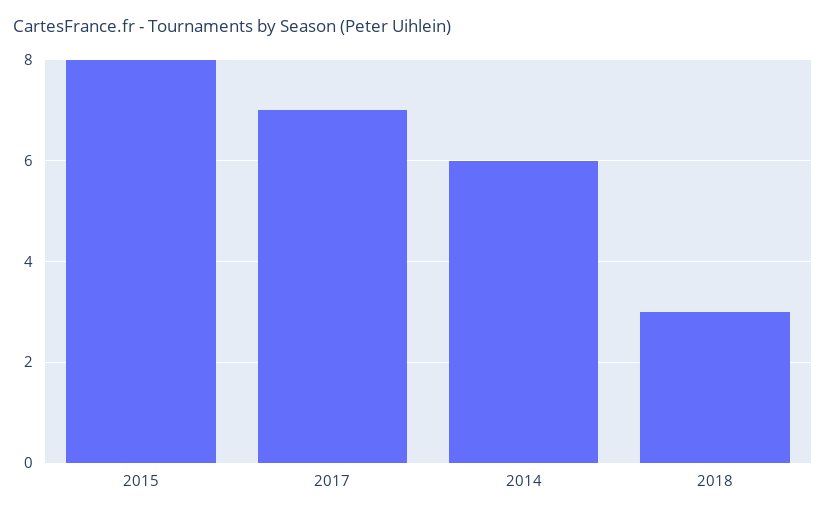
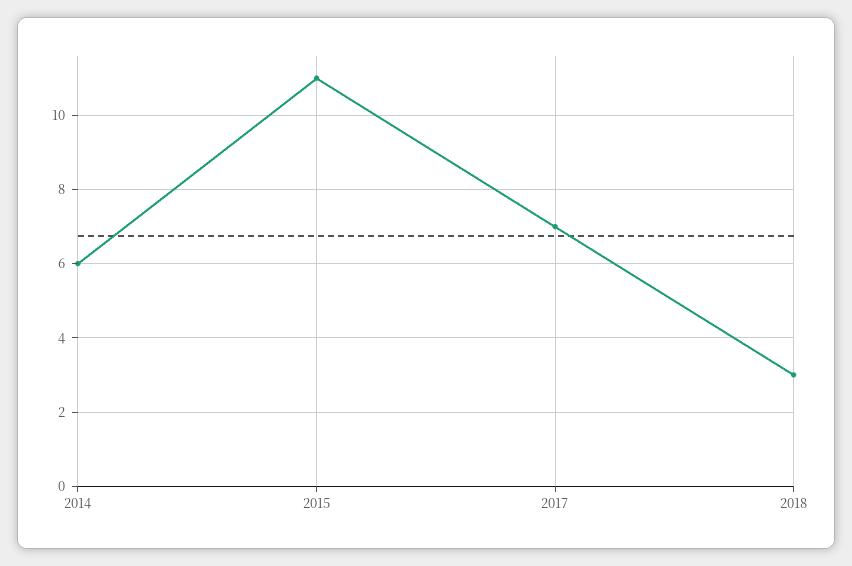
  {
-   "2015": 8,
+   "2015": 11,
    "2017": 7,
    "2014": 6,
    "2018": 3
  }

